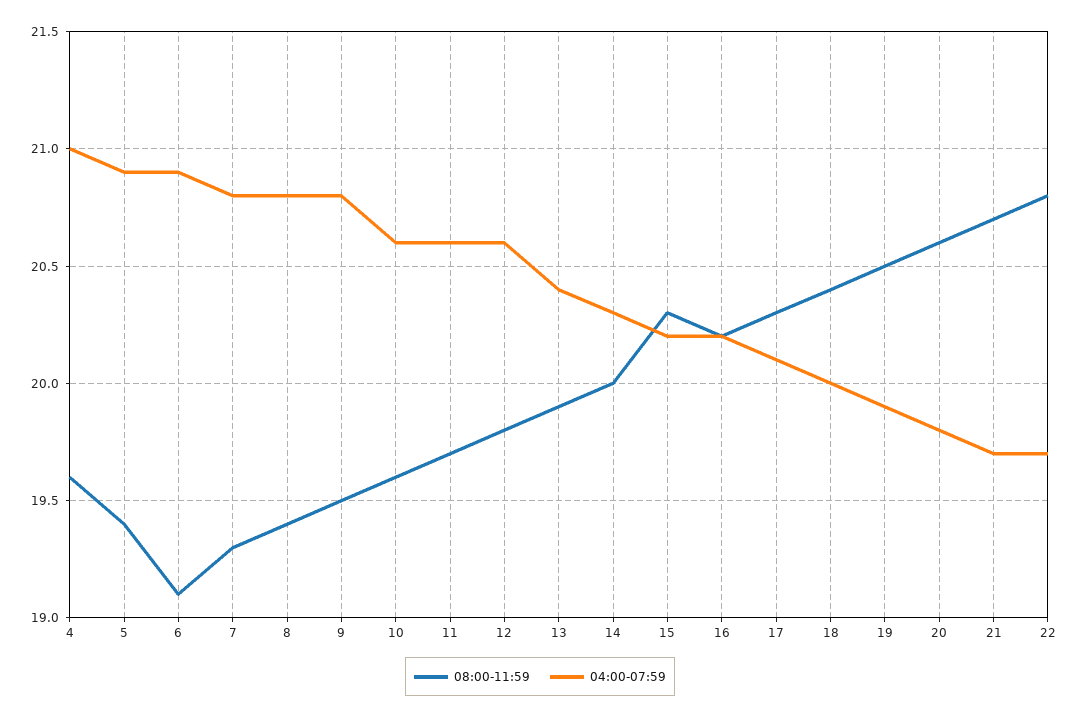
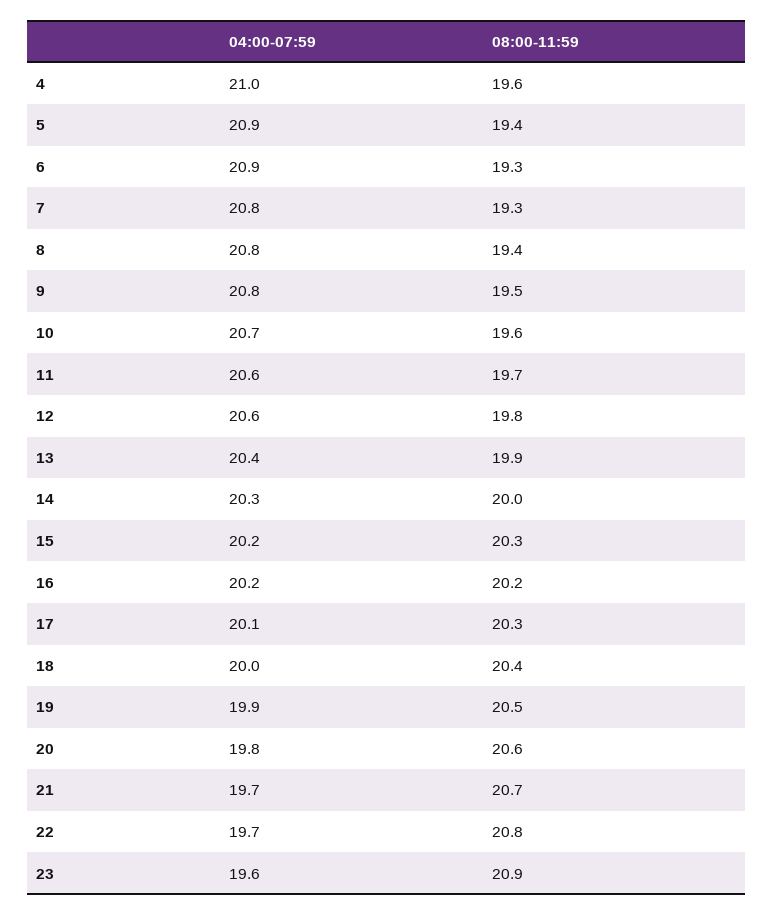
  {
    "08:00-11:59": {
      "4": 19.6,
      "5": 19.4,
-     "6": 19.1,
+     "6": 19.3,
      "7": 19.3,
      "8": 19.4,
      "9": 19.5,
      "10": 19.6,
      "11": 19.7,
      "12": 19.8,
      "13": 19.9,
      "14": 20,
      "15": 20.3,
      "16": 20.2,
      "17": 20.3,
      "18": 20.4,
      "19": 20.5,
      "20": 20.6,
      "21": 20.7,
-     "22": 20.8
+     "22": 20.8,
+     "23": 20.9
    },
    "04:00-07:59": {
      "4": 21,
      "5": 20.9,
      "6": 20.9,
      "7": 20.8,
      "8": 20.8,
      "9": 20.8,
-     "10": 20.6,
+     "10": 20.7,
      "11": 20.6,
      "12": 20.6,
      "13": 20.4,
      "14": 20.3,
      "15": 20.2,
      "16": 20.2,
      "17": 20.1,
      "18": 20,
      "19": 19.9,
      "20": 19.8,
      "21": 19.7,
-     "22": 19.7
+     "22": 19.7,
+     "23": 19.6
    }
  }

